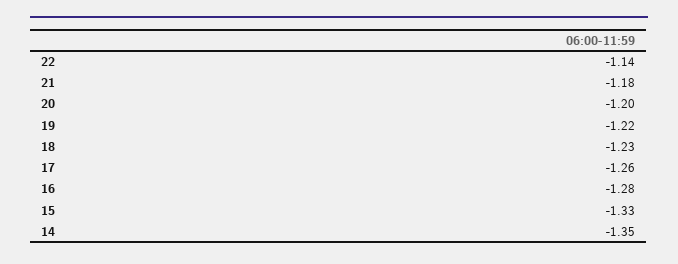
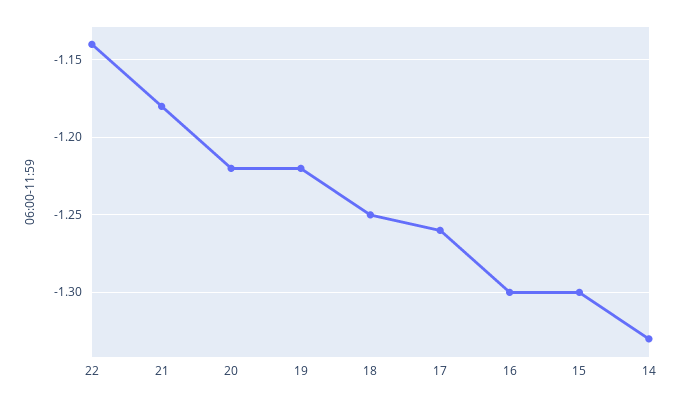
  {
    "22": -1.14,
    "21": -1.18,
-   "20": -1.2,
+   "20": -1.22,
    "19": -1.22,
-   "18": -1.23,
+   "18": -1.25,
    "17": -1.26,
-   "16": -1.28,
+   "16": -1.3,
-   "15": -1.33,
+   "15": -1.3,
-   "14": -1.35
+   "14": -1.33
  }

